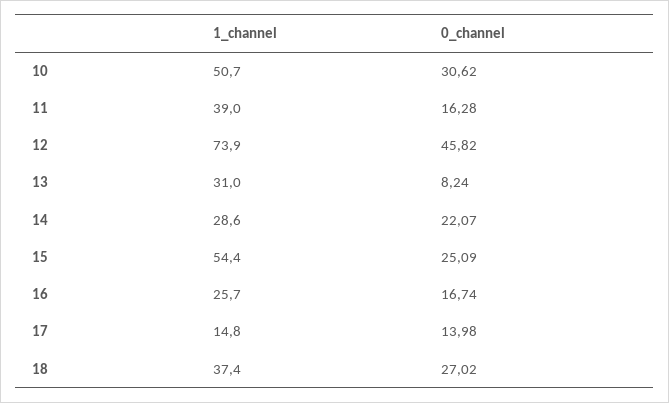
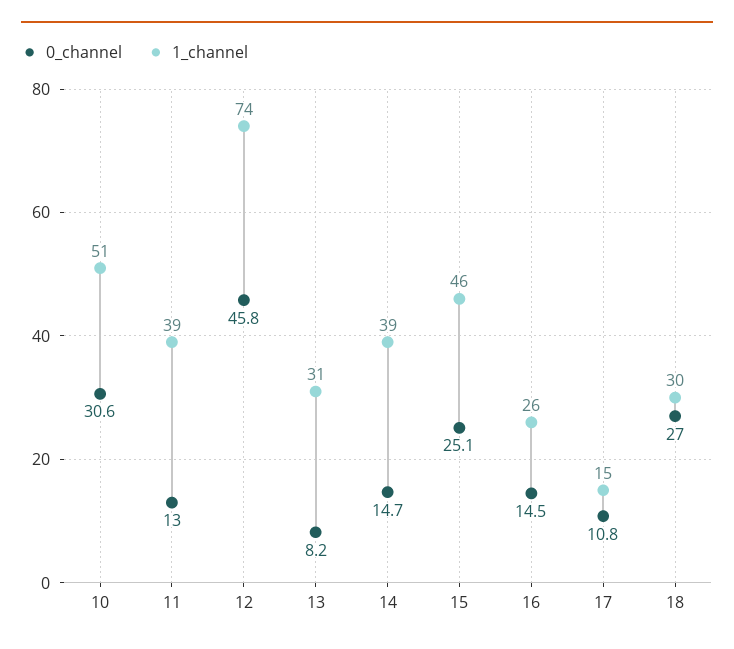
  {
    "1_channel": {
      "10": 50.7,
      "11": 39,
      "12": 73.9,
      "13": 31,
-     "14": 28.6,
+     "14": 39,
-     "15": 54.4,
+     "15": 46,
      "16": 25.7,
      "17": 14.8,
-     "18": 37.4
+     "18": 30
    },
    "0_channel": {
      "10": 30.62,
-     "11": 16.28,
+     "11": 13,
      "12": 45.82,
      "13": 8.24,
-     "14": 22.07,
+     "14": 14.7,
      "15": 25.09,
-     "16": 16.74,
+     "16": 14.5,
-     "17": 13.98,
+     "17": 10.8,
      "18": 27.02
    }
  }

